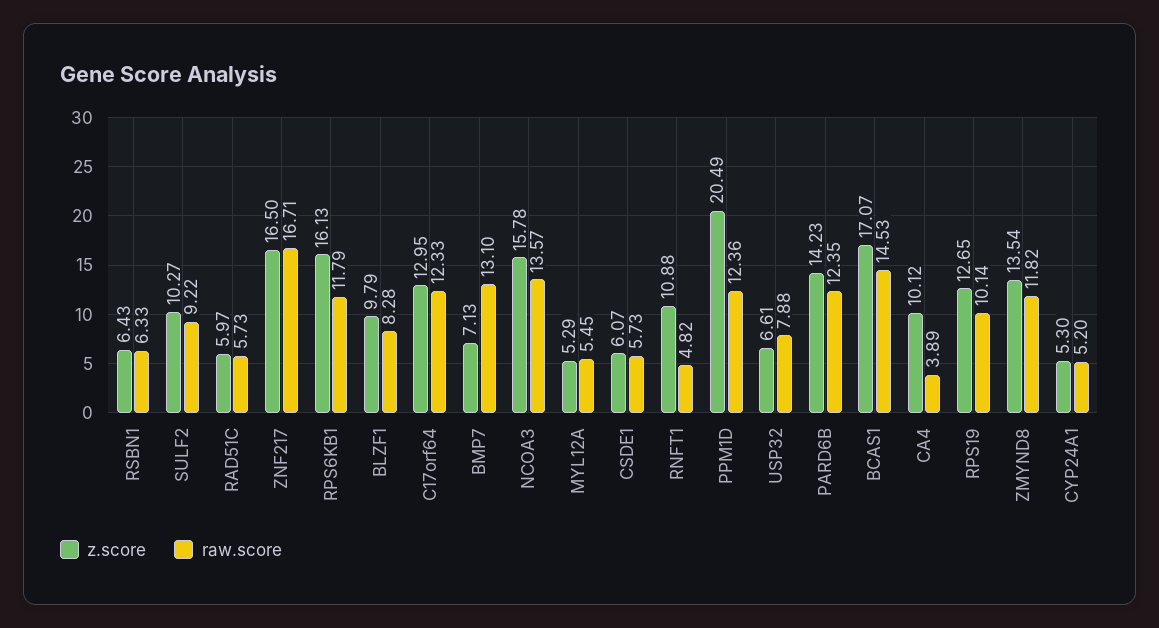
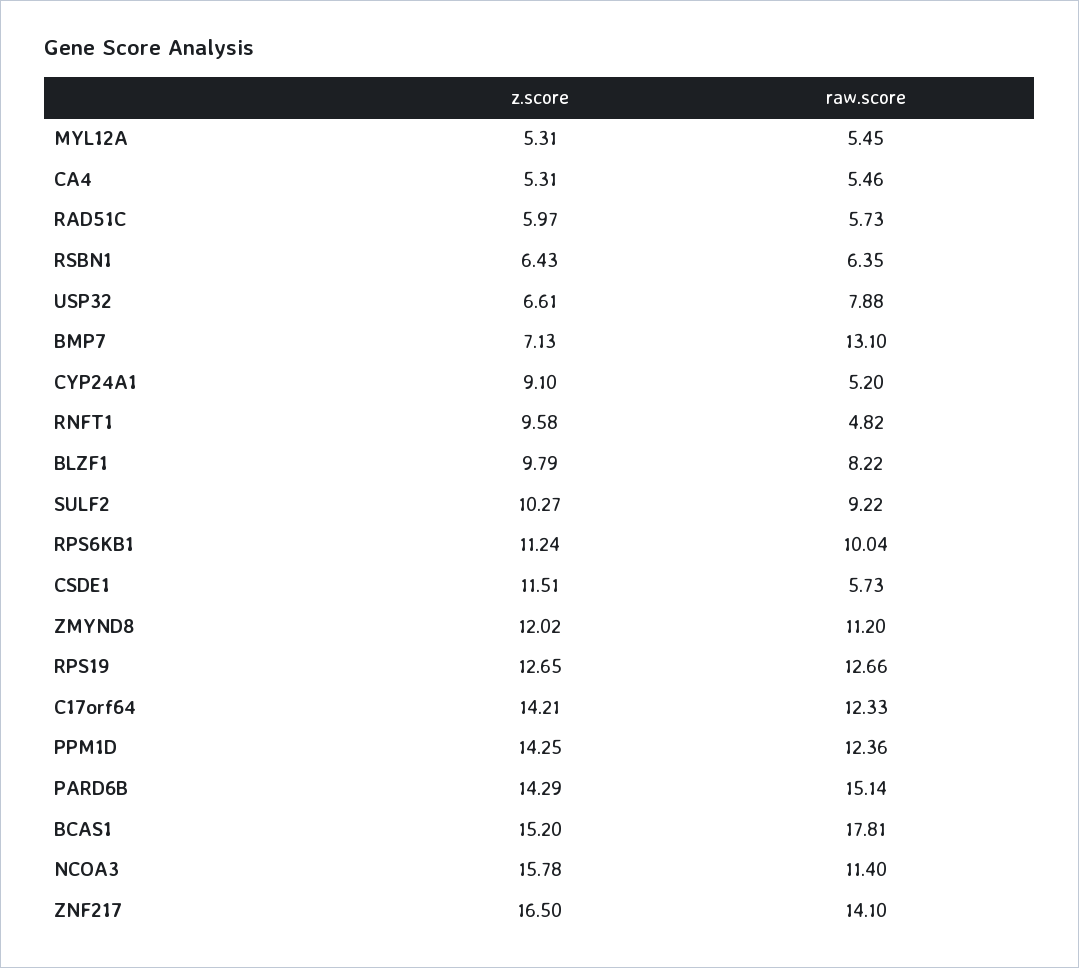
  {
    "z.score": {
      "RSBN1": 6.43,
      "SULF2": 10.27,
      "RAD51C": 5.97,
      "ZNF217": 16.5,
-     "RPS6KB1": 16.13,
+     "RPS6KB1": 11.24,
      "BLZF1": 9.79,
-     "C17orf64": 12.95,
+     "C17orf64": 14.21,
      "BMP7": 7.13,
      "NCOA3": 15.78,
-     "MYL12A": 5.29,
+     "MYL12A": 5.31,
-     "CSDE1": 6.07,
+     "CSDE1": 11.51,
-     "RNFT1": 10.88,
+     "RNFT1": 9.58,
-     "PPM1D": 20.49,
+     "PPM1D": 14.25,
      "USP32": 6.61,
-     "PARD6B": 14.23,
+     "PARD6B": 14.29,
-     "BCAS1": 17.07,
+     "BCAS1": 15.2,
-     "CA4": 10.12,
+     "CA4": 5.31,
      "RPS19": 12.65,
-     "ZMYND8": 13.54,
+     "ZMYND8": 12.02,
-     "CYP24A1": 5.3
+     "CYP24A1": 9.1
    },
    "raw.score": {
-     "RSBN1": 6.33,
+     "RSBN1": 6.35,
      "SULF2": 9.22,
      "RAD51C": 5.73,
-     "ZNF217": 16.71,
+     "ZNF217": 14.1,
-     "RPS6KB1": 11.79,
+     "RPS6KB1": 10.04,
-     "BLZF1": 8.28,
+     "BLZF1": 8.22,
      "C17orf64": 12.33,
      "BMP7": 13.1,
-     "NCOA3": 13.57,
+     "NCOA3": 11.4,
      "MYL12A": 5.45,
      "CSDE1": 5.73,
      "RNFT1": 4.82,
      "PPM1D": 12.36,
      "USP32": 7.88,
-     "PARD6B": 12.35,
+     "PARD6B": 15.14,
-     "BCAS1": 14.53,
+     "BCAS1": 17.81,
-     "CA4": 3.89,
+     "CA4": 5.46,
-     "RPS19": 10.14,
+     "RPS19": 12.66,
-     "ZMYND8": 11.82,
+     "ZMYND8": 11.2,
      "CYP24A1": 5.2
    }
  }

